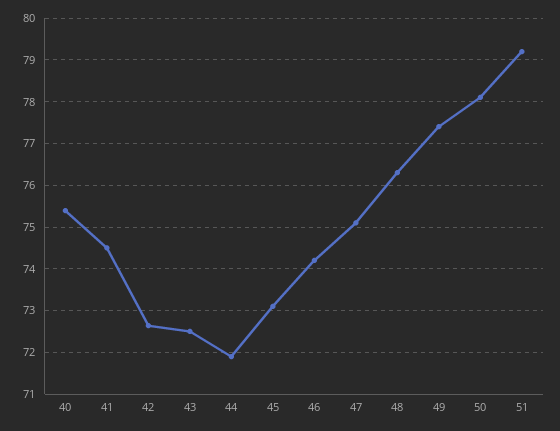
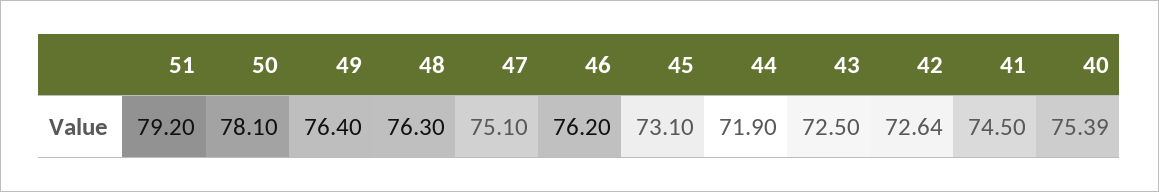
  {
    "40": 75.39,
    "41": 74.5,
    "42": 72.64,
    "43": 72.5,
    "44": 71.9,
    "45": 73.1,
-   "46": 74.2,
+   "46": 76.2,
    "47": 75.1,
    "48": 76.3,
-   "49": 77.4,
+   "49": 76.4,
    "50": 78.1,
    "51": 79.2
  }

